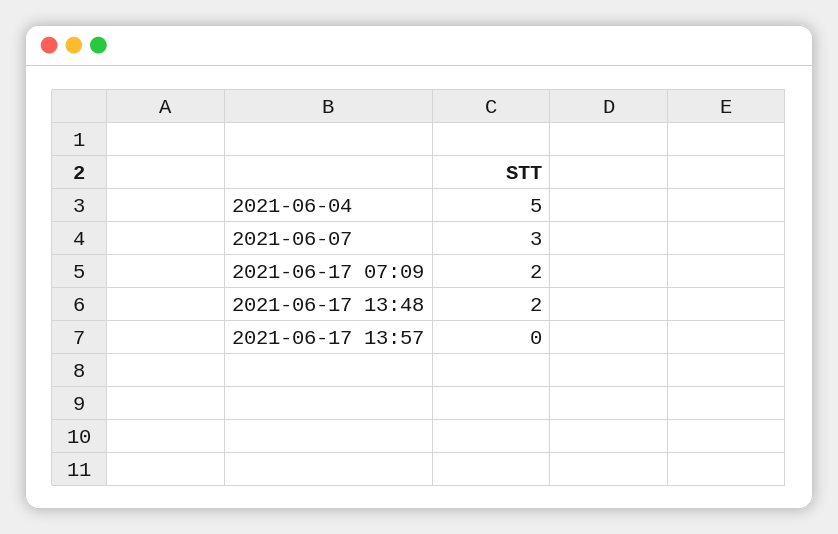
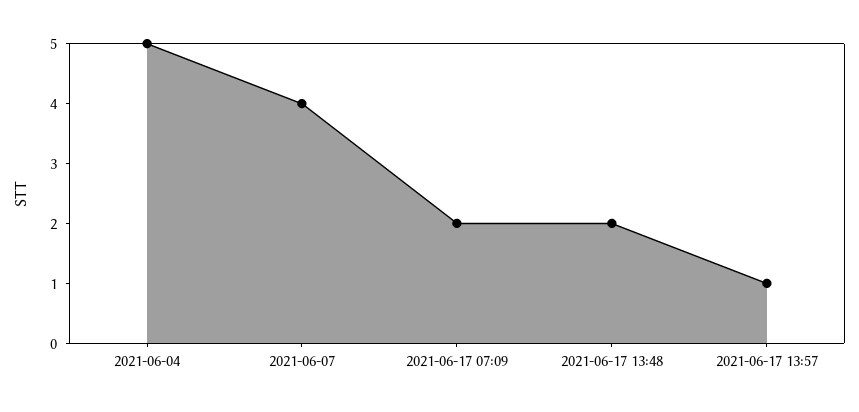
  {
    "2021-06-04": 5,
-   "2021-06-07": 3,
+   "2021-06-07": 4,
    "2021-06-17 07:09": 2,
    "2021-06-17 13:48": 2,
-   "2021-06-17 13:57": 0
+   "2021-06-17 13:57": 1
  }

